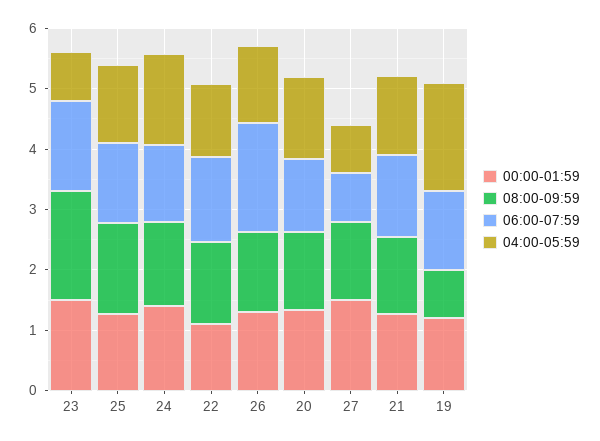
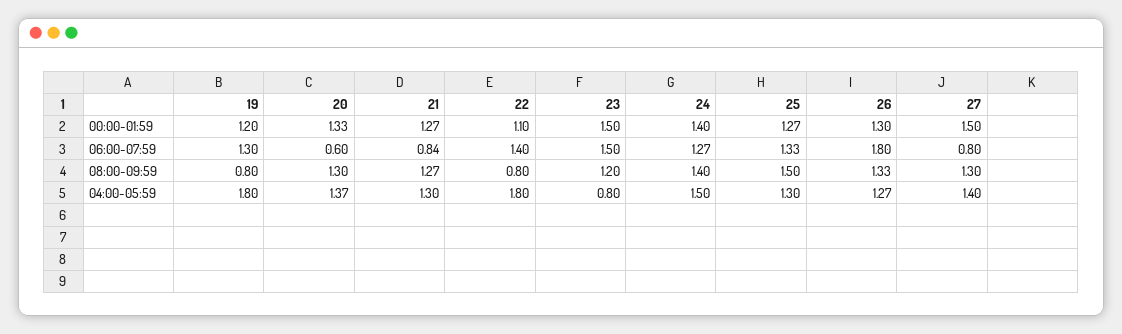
  {
    "00:00-01:59": {
      "23": 1.5,
      "25": 1.27,
      "24": 1.4,
      "22": 1.1,
      "26": 1.3,
      "20": 1.33,
      "27": 1.5,
      "21": 1.27,
      "19": 1.2
    },
    "08:00-09:59": {
-     "23": 1.8,
+     "23": 1.2,
      "25": 1.5,
      "24": 1.4,
-     "22": 1.4,
+     "22": 0.8,
      "26": 1.33,
      "20": 1.3,
      "27": 1.3,
      "21": 1.27,
      "19": 0.8
    },
    "06:00-07:59": {
      "23": 1.5,
      "25": 1.33,
      "24": 1.27,
      "22": 1.4,
      "26": 1.8,
-     "20": 1.2,
+     "20": 0.6,
      "27": 0.8,
-     "21": 1.4,
+     "21": 0.84,
      "19": 1.3
    },
    "04:00-05:59": {
      "23": 0.8,
      "25": 1.3,
      "24": 1.5,
-     "22": 1.2,
+     "22": 1.8,
      "26": 1.27,
      "20": 1.37,
-     "27": 0.8,
+     "27": 1.4,
      "21": 1.3,
      "19": 1.8
    }
  }

